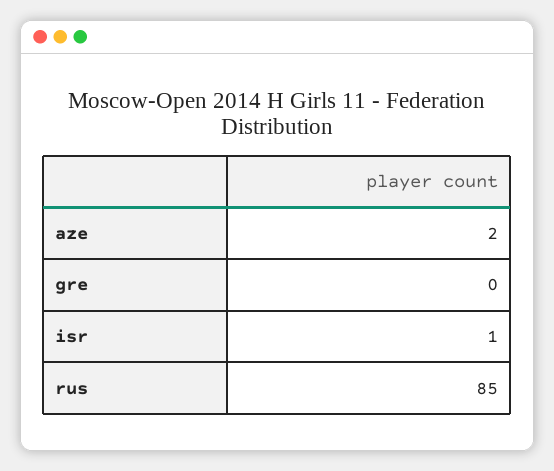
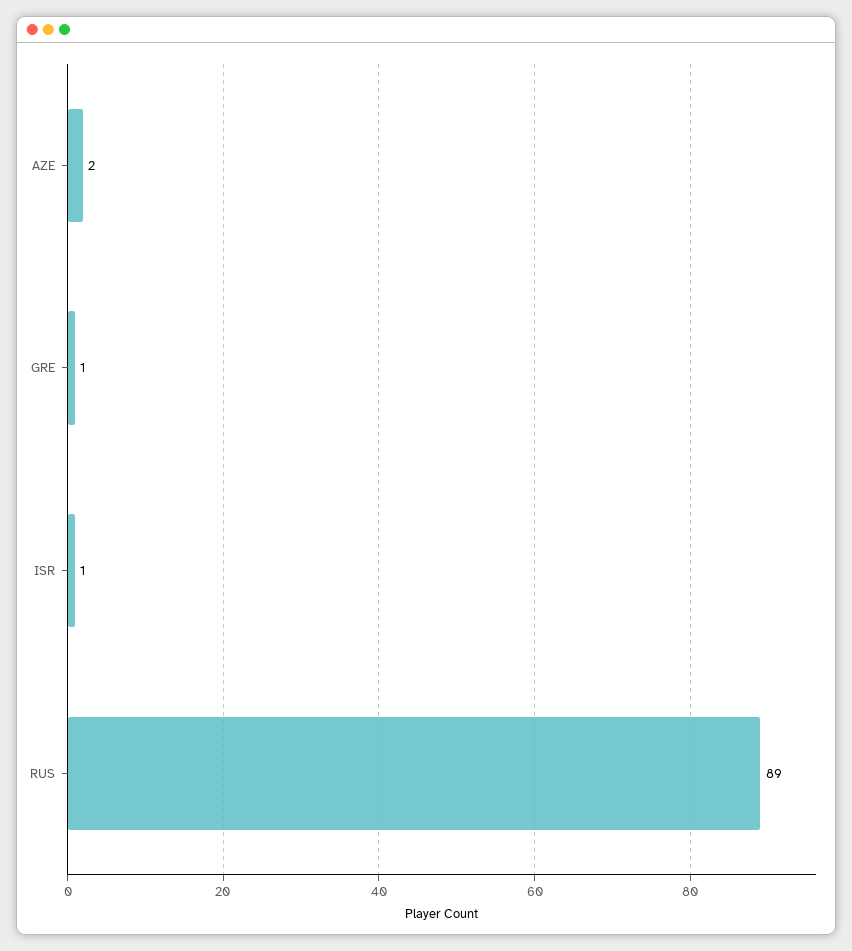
  {
    "aze": 2,
-   "gre": 0,
+   "gre": 1,
    "isr": 1,
-   "rus": 85
+   "rus": 89
  }

